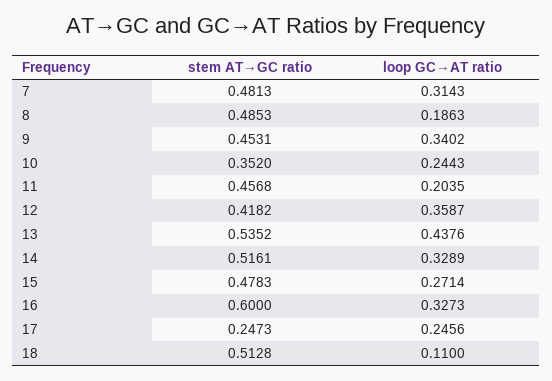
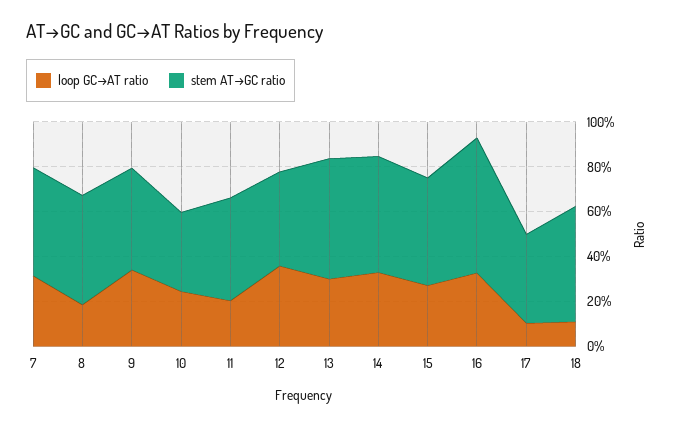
  {
    "stem AT→GC ratio": {
      "7": 0.4813,
      "8": 0.4853,
      "9": 0.4531,
      "10": 0.352,
      "11": 0.4568,
      "12": 0.4182,
      "13": 0.5352,
      "14": 0.5161,
      "15": 0.4783,
      "16": 0.6,
-     "17": 0.2473,
+     "17": 0.4,
      "18": 0.5128
    },
    "loop GC→AT ratio": {
      "7": 0.3143,
      "8": 0.1863,
      "9": 0.3402,
      "10": 0.2443,
      "11": 0.2035,
      "12": 0.3587,
-     "13": 0.4376,
+     "13": 0.3,
      "14": 0.3289,
      "15": 0.2714,
      "16": 0.3273,
-     "17": 0.2456,
+     "17": 0.1,
      "18": 0.11
    }
  }

